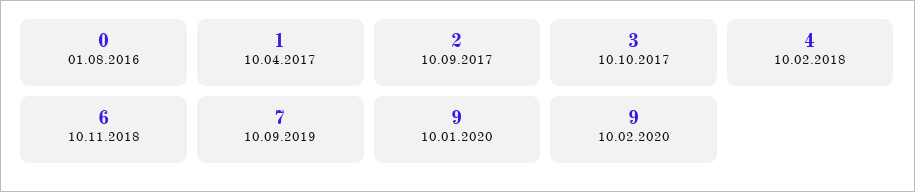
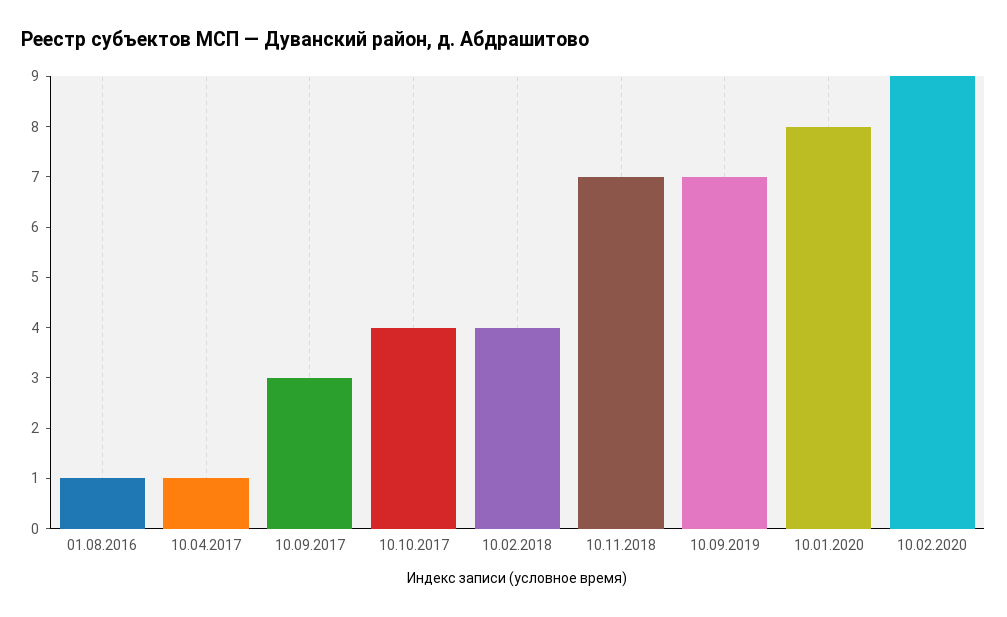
  {
-   "01.08.2016": 0,
+   "01.08.2016": 1,
    "10.04.2017": 1,
-   "10.09.2017": 2,
+   "10.09.2017": 3,
-   "10.10.2017": 3,
+   "10.10.2017": 4,
    "10.02.2018": 4,
-   "10.11.2018": 6,
+   "10.11.2018": 7,
    "10.09.2019": 7,
-   "10.01.2020": 9,
+   "10.01.2020": 8,
    "10.02.2020": 9
  }

